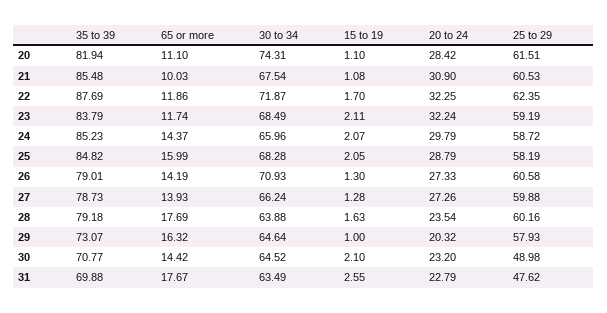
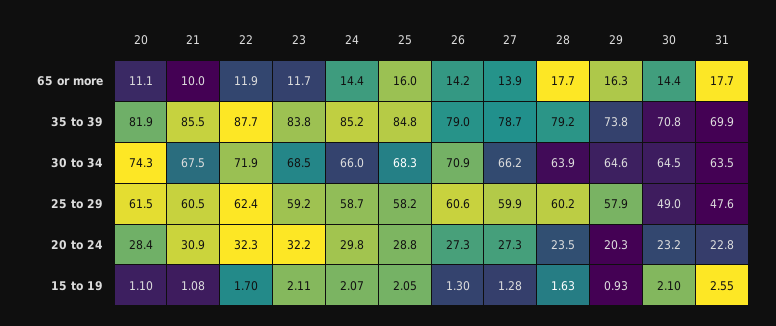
  {
    "35 to 39": {
      "20": 81.94,
      "21": 85.48,
      "22": 87.69,
      "23": 83.79,
      "24": 85.23,
      "25": 84.82,
      "26": 79.01,
      "27": 78.73,
      "28": 79.18,
-     "29": 73.07,
+     "29": 73.8,
      "30": 70.77,
      "31": 69.88
    },
    "65 or more": {
      "20": 11.1,
      "21": 10.03,
      "22": 11.86,
      "23": 11.74,
      "24": 14.37,
      "25": 15.99,
      "26": 14.19,
      "27": 13.93,
      "28": 17.69,
      "29": 16.32,
      "30": 14.42,
      "31": 17.67
    },
    "30 to 34": {
      "20": 74.31,
      "21": 67.54,
      "22": 71.87,
      "23": 68.49,
      "24": 65.96,
      "25": 68.28,
      "26": 70.93,
      "27": 66.24,
      "28": 63.88,
      "29": 64.64,
      "30": 64.52,
      "31": 63.49
    },
    "15 to 19": {
      "20": 1.1,
      "21": 1.08,
      "22": 1.7,
      "23": 2.11,
      "24": 2.07,
      "25": 2.05,
      "26": 1.3,
      "27": 1.28,
      "28": 1.63,
-     "29": 1,
+     "29": 0.93,
      "30": 2.1,
      "31": 2.55
    },
    "20 to 24": {
      "20": 28.42,
      "21": 30.9,
      "22": 32.25,
      "23": 32.24,
      "24": 29.79,
      "25": 28.79,
      "26": 27.33,
      "27": 27.26,
      "28": 23.54,
      "29": 20.32,
      "30": 23.2,
      "31": 22.79
    },
    "25 to 29": {
      "20": 61.51,
      "21": 60.53,
      "22": 62.35,
      "23": 59.19,
      "24": 58.72,
      "25": 58.19,
      "26": 60.58,
      "27": 59.88,
      "28": 60.16,
      "29": 57.93,
      "30": 48.98,
      "31": 47.62
    }
  }

